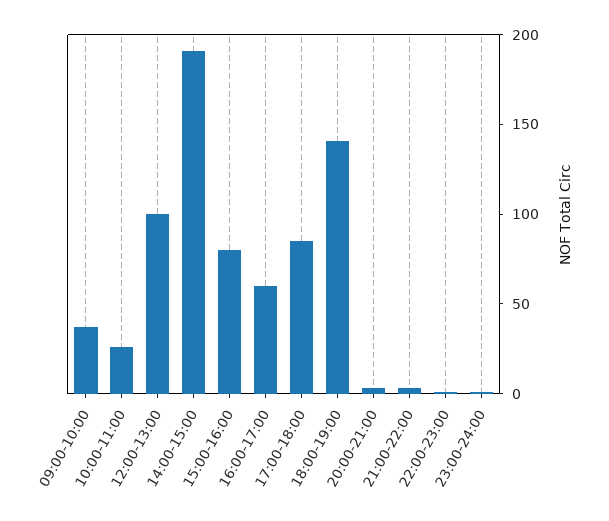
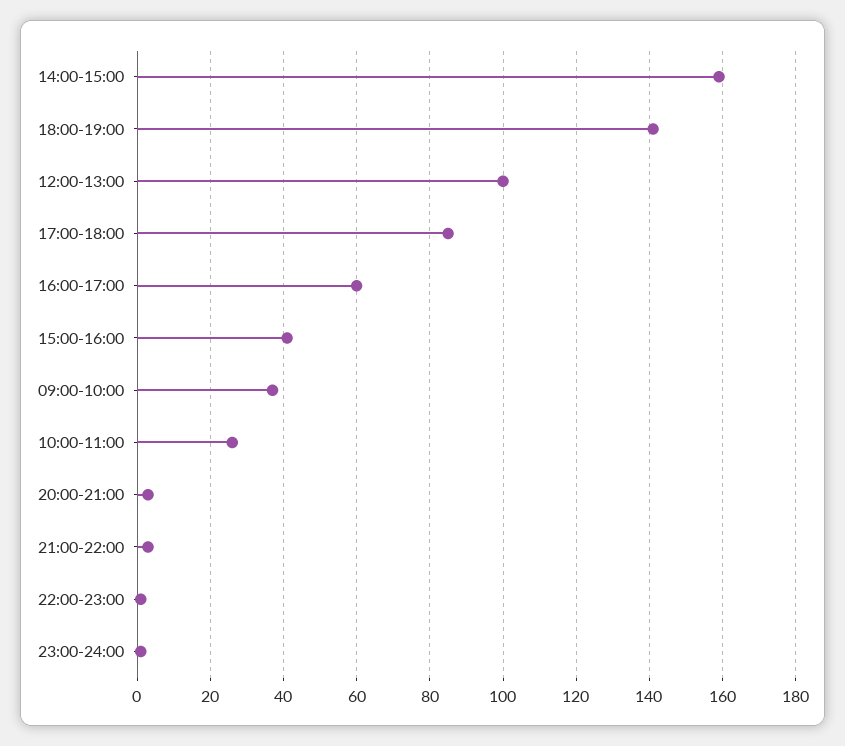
  {
    "09:00-10:00": 35,
    "10:00-11:00": 25,
    "12:00-13:00": 100,
-   "14:00-15:00": 190,
+   "14:00-15:00": 160,
-   "15:00-16:00": 80,
+   "15:00-16:00": 40,
    "16:00-17:00": 60,
    "17:00-18:00": 85,
    "18:00-19:00": 140,
    "20:00-21:00": 5,
    "21:00-22:00": 5,
    "22:00-23:00": 0,
    "23:00-24:00": 0
  }

